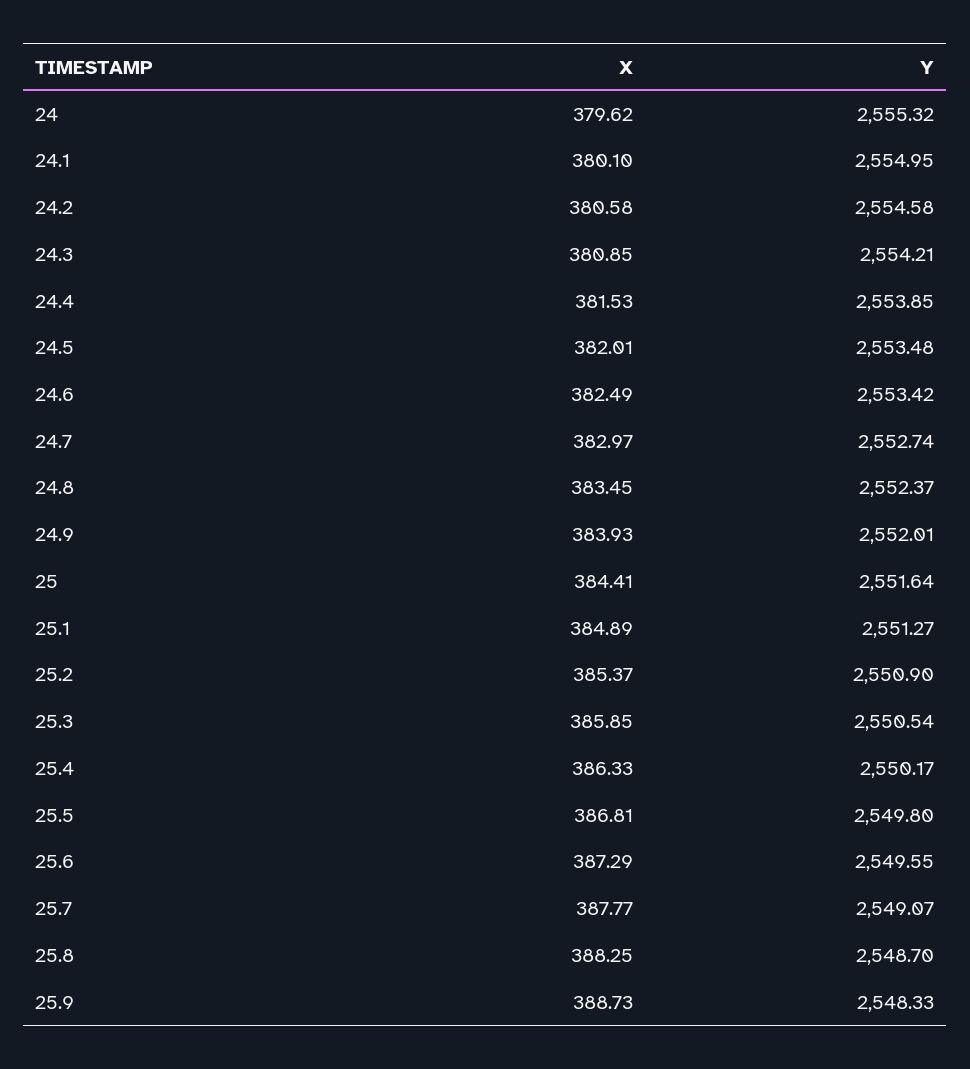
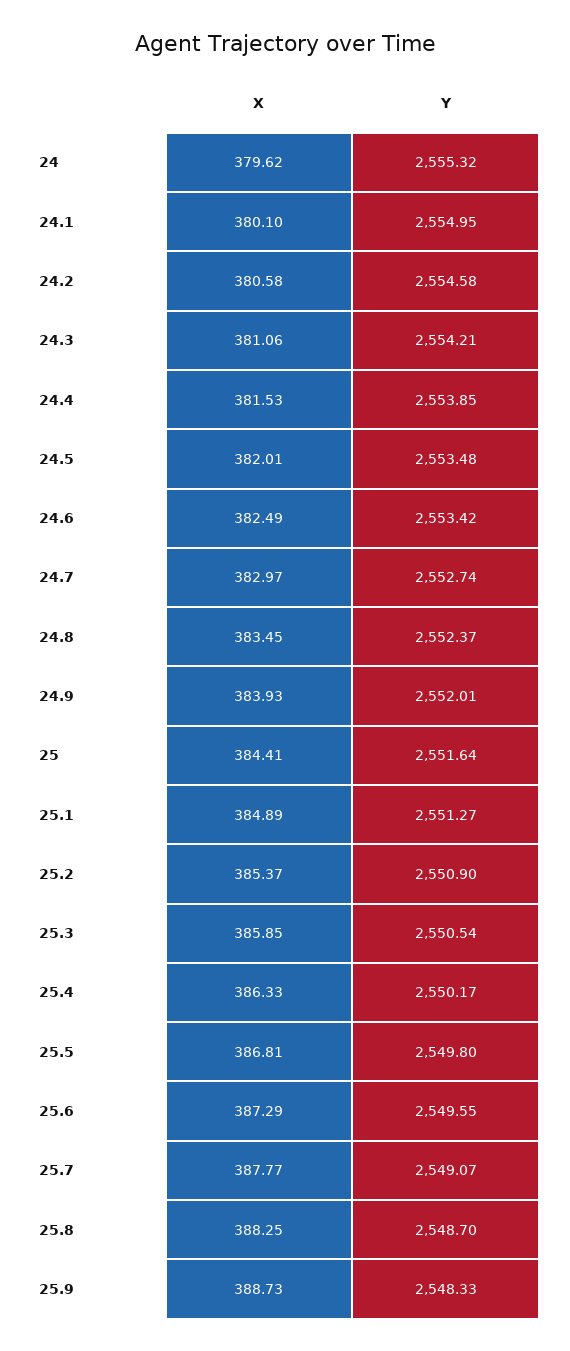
  {
    "X": {
      "24": 379.62,
      "24.1": 380.1,
      "24.2": 380.58,
-     "24.3": 380.85,
+     "24.3": 381.06,
      "24.4": 381.53,
      "24.5": 382.01,
      "24.6": 382.49,
      "24.7": 382.97,
      "24.8": 383.45,
      "24.9": 383.93,
      "25": 384.41,
      "25.1": 384.89,
      "25.2": 385.37,
      "25.3": 385.85,
      "25.4": 386.33,
      "25.5": 386.81,
      "25.6": 387.29,
      "25.7": 387.77,
      "25.8": 388.25,
      "25.9": 388.73
    },
    "Y": {
      "24": 2555.32,
      "24.1": 2554.95,
      "24.2": 2554.58,
      "24.3": 2554.21,
      "24.4": 2553.85,
      "24.5": 2553.48,
      "24.6": 2553.42,
      "24.7": 2552.74,
      "24.8": 2552.37,
      "24.9": 2552.01,
      "25": 2551.64,
      "25.1": 2551.27,
      "25.2": 2550.9,
      "25.3": 2550.54,
      "25.4": 2550.17,
      "25.5": 2549.8,
      "25.6": 2549.55,
      "25.7": 2549.07,
      "25.8": 2548.7,
      "25.9": 2548.33
    }
  }

